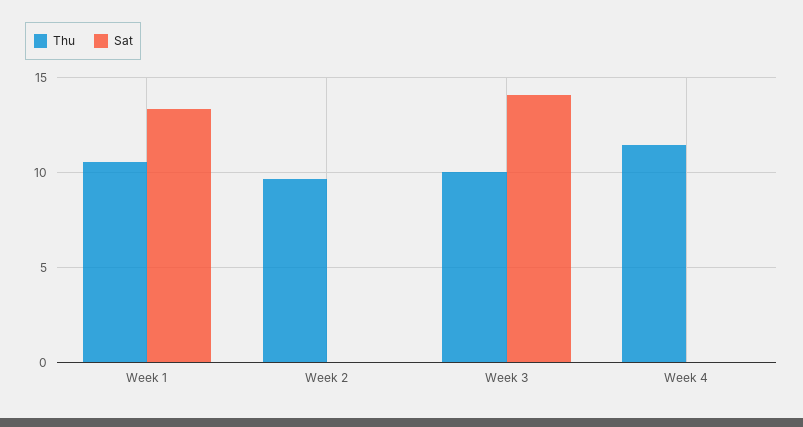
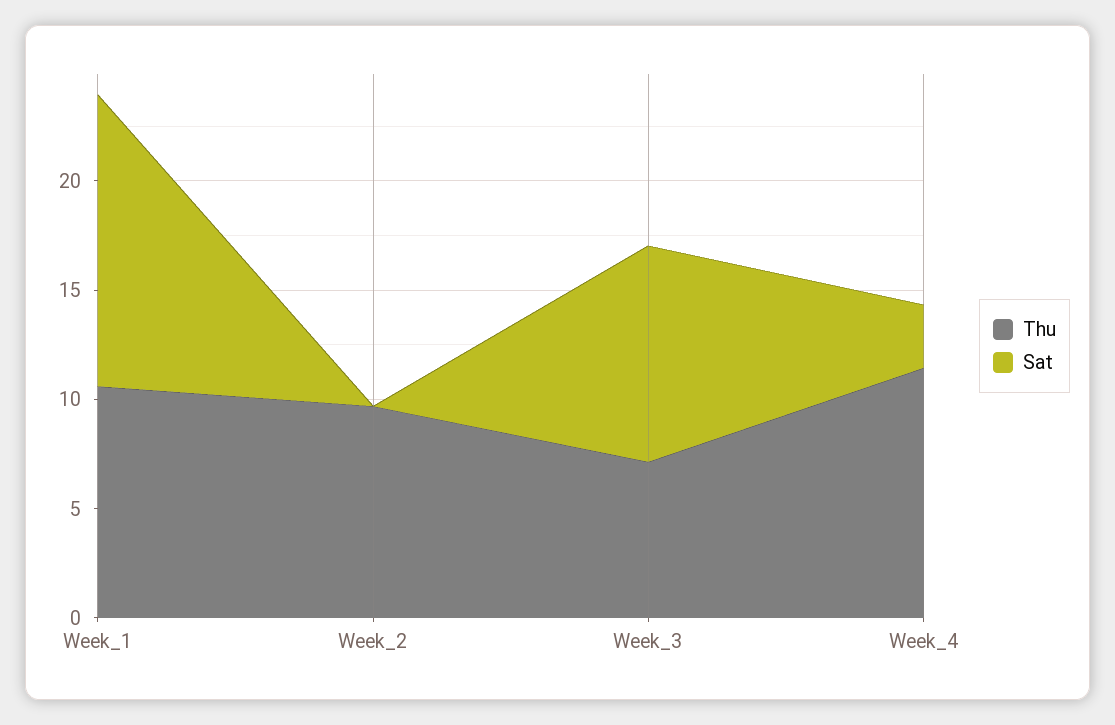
  {
    "Thu": {
      "Week 1": 10.5,
      "Week 2": 9.5,
-     "Week 3": 10,
+     "Week 3": 7,
      "Week 4": 11.5
    },
    "Sat": {
      "Week 1": 13.5,
      "Week 2": 0,
-     "Week 3": 14,
+     "Week 3": 10,
-     "Week 4": 0
+     "Week 4": 3
    }
  }

